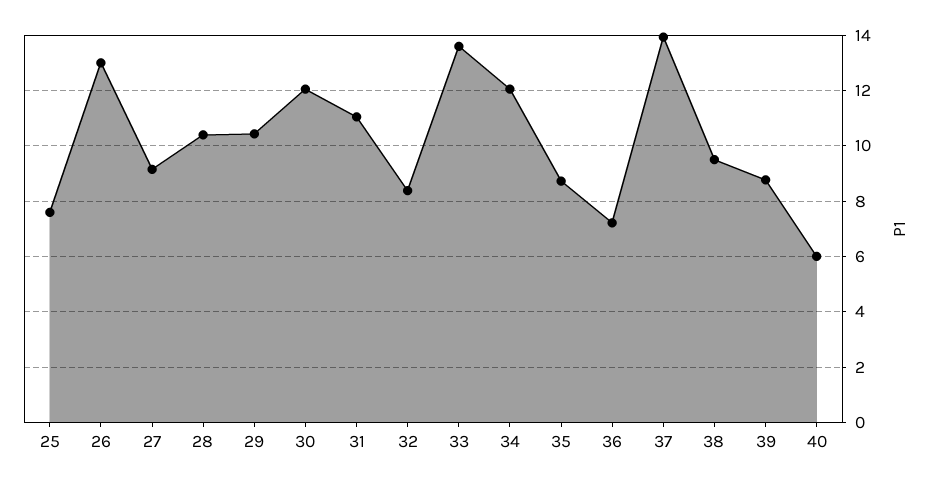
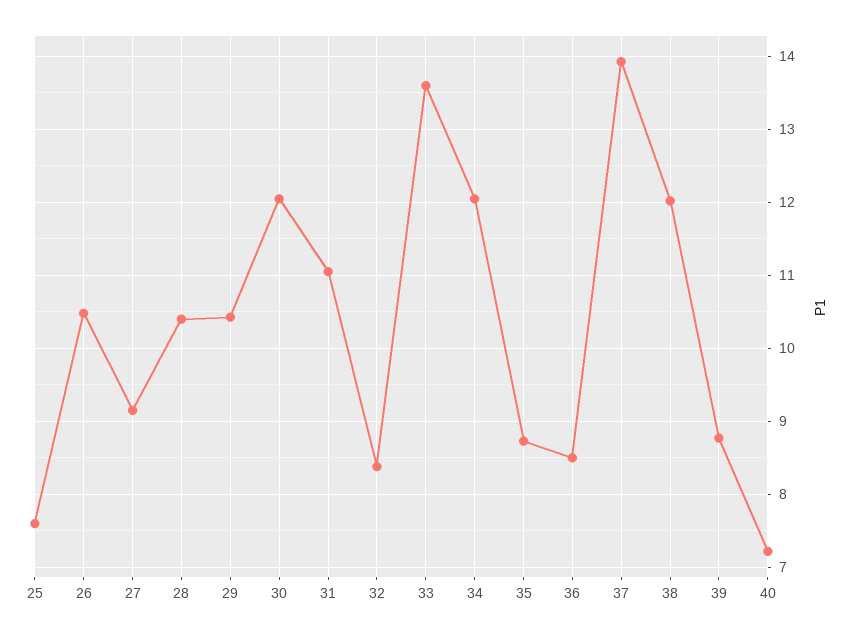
  {
    "25": 7.6,
-   "26": 13,
+   "26": 10.5,
    "27": 9.2,
    "28": 10.4,
    "29": 10.4,
    "30": 12.1,
    "31": 11.1,
    "32": 8.4,
    "33": 13.6,
    "34": 12.1,
    "35": 8.7,
-   "36": 7.25,
+   "36": 8.5,
    "37": 13.9,
-   "38": 9.5,
+   "38": 12,
    "39": 8.8,
-   "40": 6
+   "40": 7.2
  }

